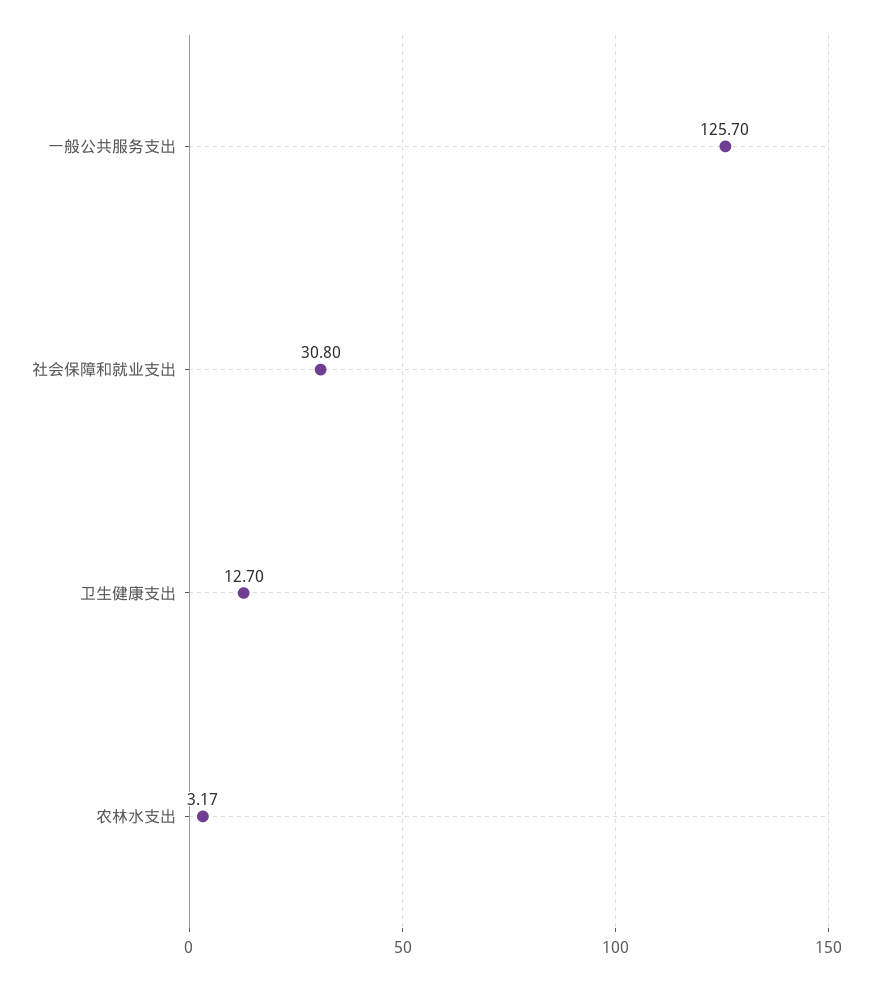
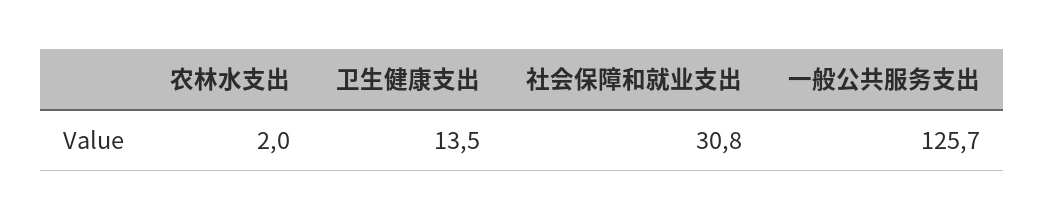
  {
    "一般公共服务支出": 125.7,
    "社会保障和就业支出": 30.8,
-   "卫生健康支出": 12.7,
+   "卫生健康支出": 13.5,
-   "农林水支出": 3.17
+   "农林水支出": 2
  }

